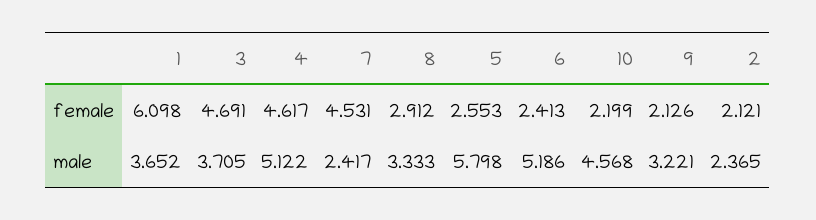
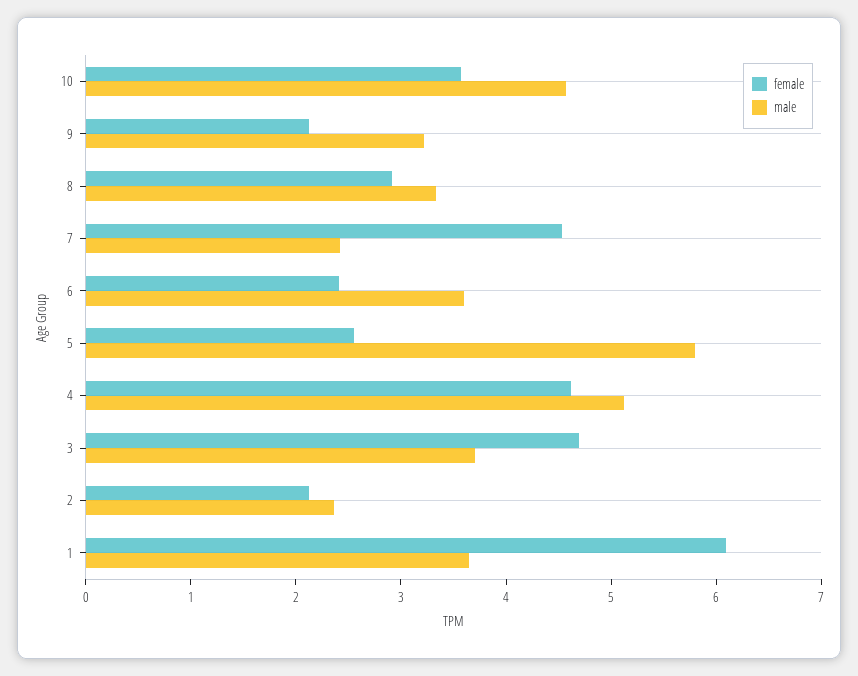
  {
    "female": {
      "1": 6.098,
      "3": 4.691,
      "4": 4.617,
      "7": 4.531,
      "8": 2.912,
      "5": 2.553,
      "6": 2.413,
-     "10": 2.199,
+     "10": 3.6,
      "9": 2.126,
      "2": 2.121
    },
    "male": {
      "1": 3.652,
      "3": 3.705,
      "4": 5.122,
      "7": 2.417,
      "8": 3.333,
      "5": 5.798,
-     "6": 5.186,
+     "6": 3.6,
      "10": 4.568,
      "9": 3.221,
      "2": 2.365
    }
  }

